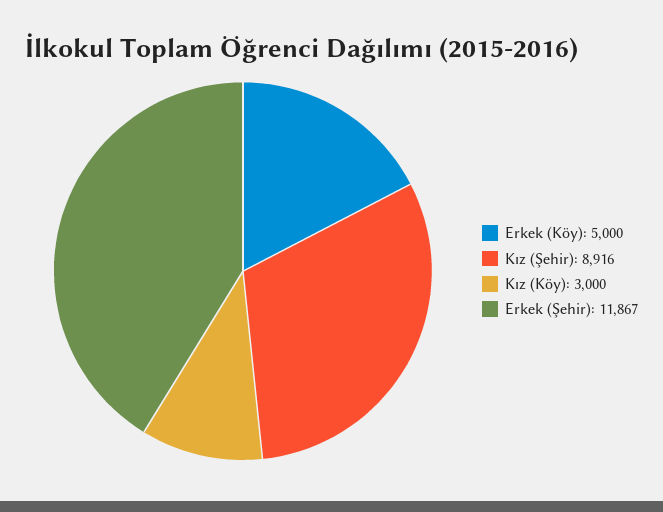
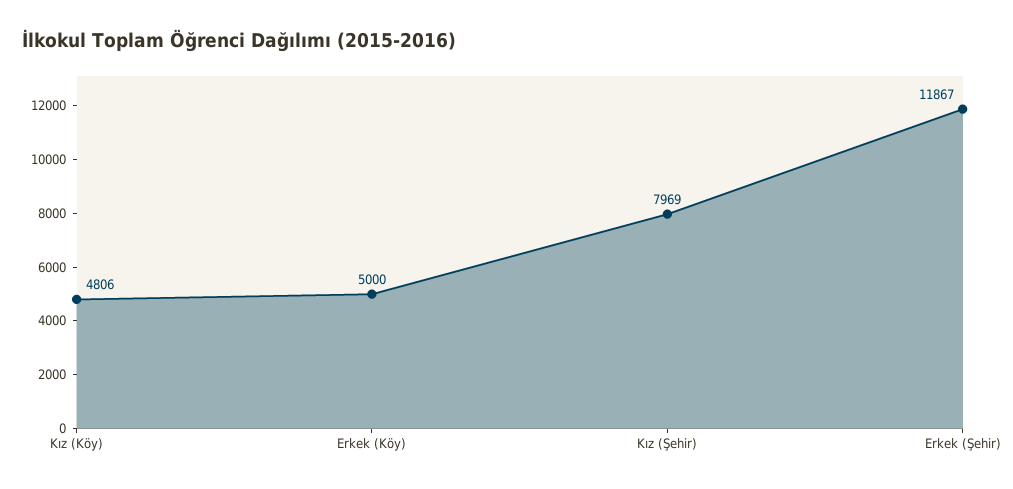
  {
    "Erkek (Köy)": 5000,
-   "Kız (Şehir)": 8916,
+   "Kız (Şehir)": 7969,
-   "Kız (Köy)": 3000,
+   "Kız (Köy)": 4806,
    "Erkek (Şehir)": 11867
  }

